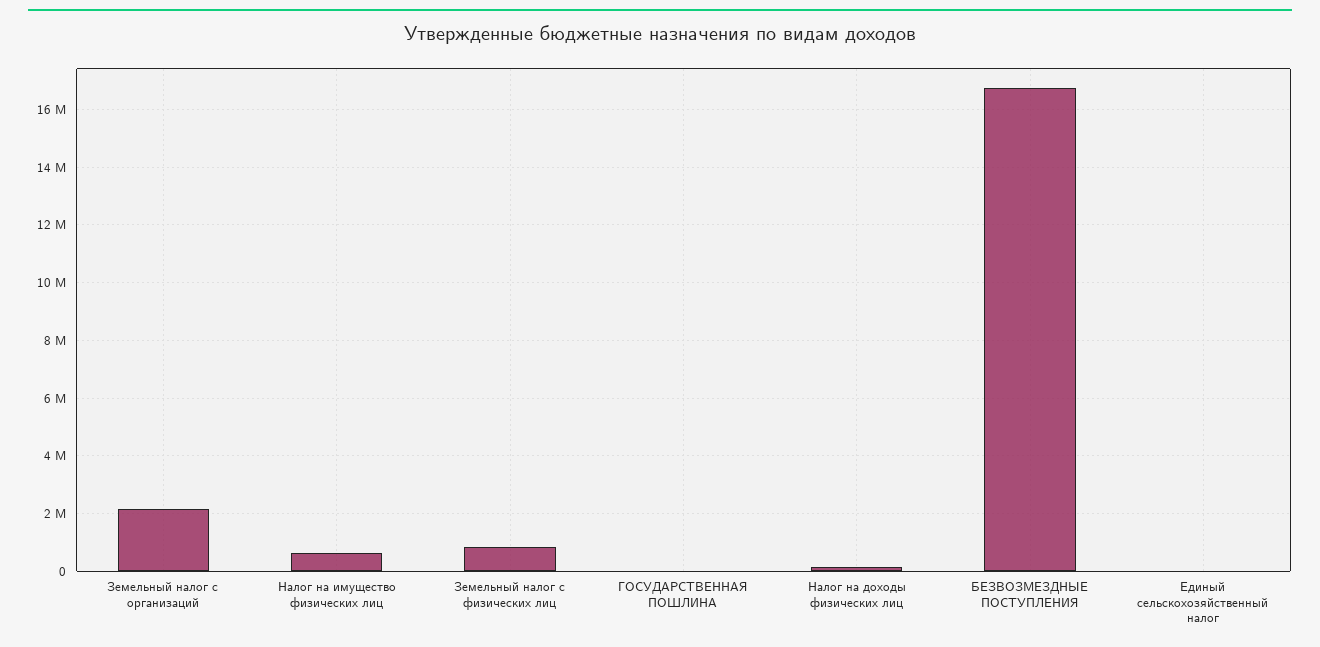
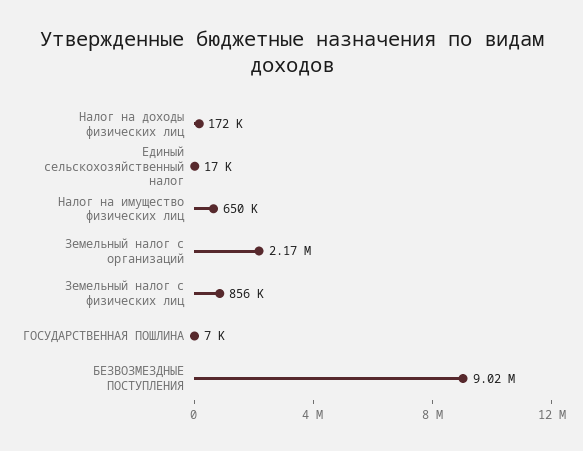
  {
    "Земельный налог с организаций": 2170000,
    "Налог на имущество физических лиц": 650000,
    "Земельный налог с физических лиц": 856000,
    "ГОСУДАРСТВЕННАЯ ПОШЛИНА": 7000,
    "Налог на доходы физических лиц": 172000,
-   "БЕЗВОЗМЕЗДНЫЕ ПОСТУПЛЕНИЯ": 16750000,
+   "БЕЗВОЗМЕЗДНЫЕ ПОСТУПЛЕНИЯ": 9020000,
    "Единый сельскохозяйственный налог": 17000
  }

